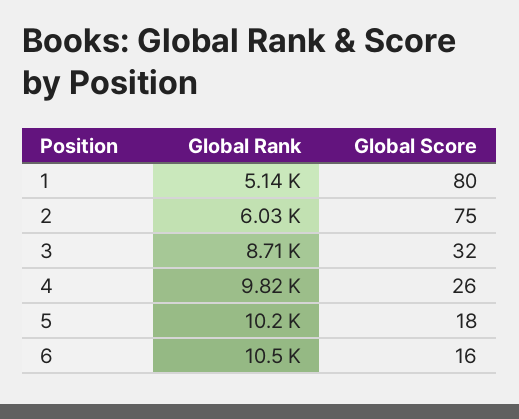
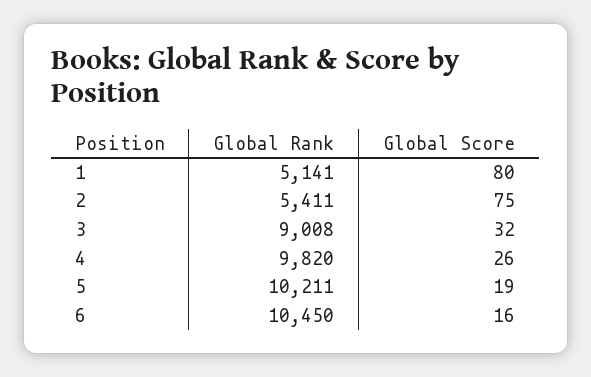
  {
    "Global Rank": {
      "1": 5141,
-     "2": 6030,
+     "2": 5411,
-     "3": 8710,
+     "3": 9008,
      "4": 9820,
      "5": 10211,
      "6": 10450
    },
    "Global Score": {
      "1": 80,
      "2": 75,
      "3": 32,
      "4": 26,
-     "5": 18,
+     "5": 19,
      "6": 16
    }
  }

